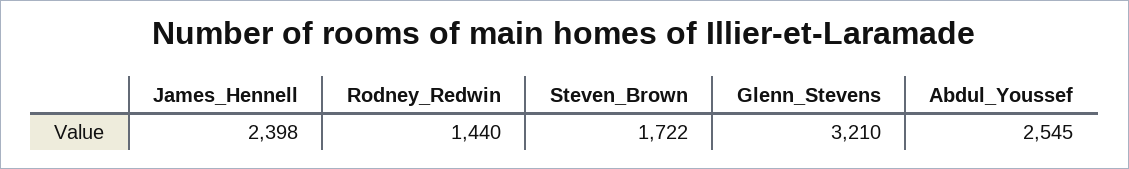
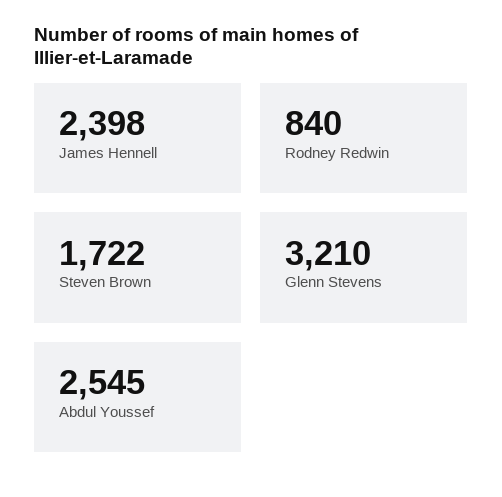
  {
    "James_Hennell": 2398,
-   "Rodney_Redwin": 1440,
+   "Rodney_Redwin": 840,
    "Steven_Brown": 1722,
    "Glenn_Stevens": 3210,
    "Abdul_Youssef": 2545
  }

